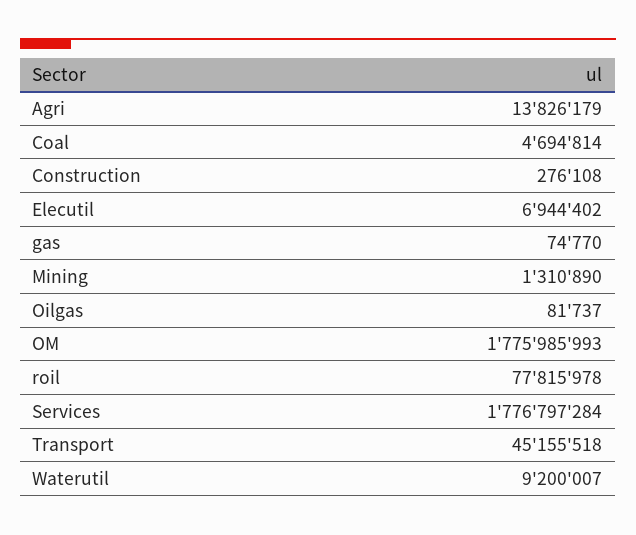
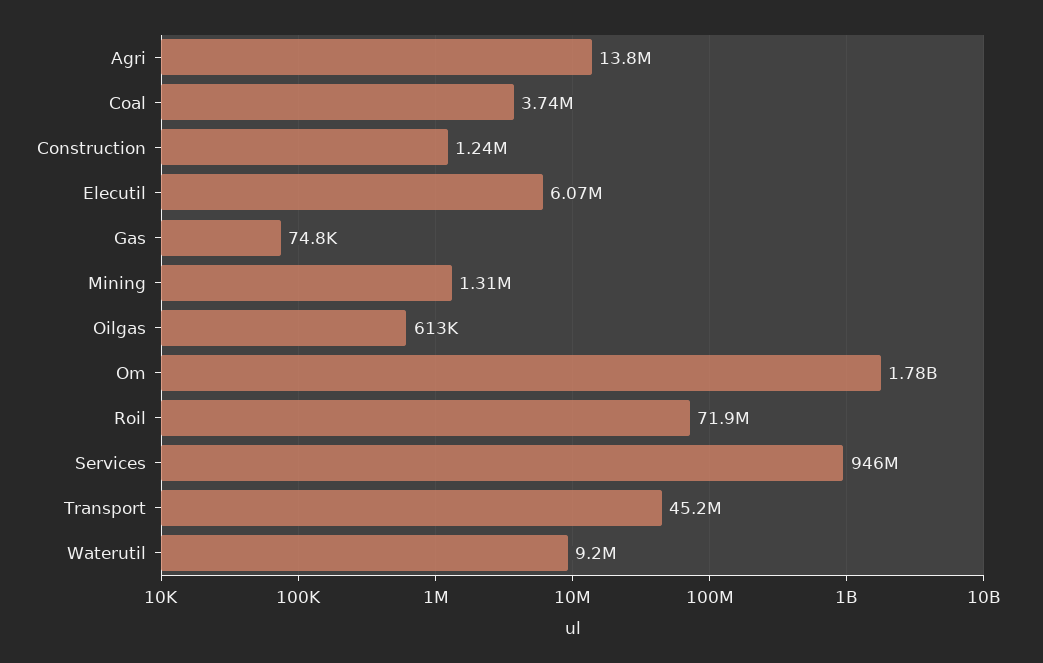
  {
    "Agri": 13826179,
-   "Coal": 4694814,
+   "Coal": 3740000,
-   "Construction": 276108,
+   "Construction": 1240000,
-   "Elecutil": 6944402,
+   "Elecutil": 6070000,
    "gas": 74770,
    "Mining": 1310890,
-   "Oilgas": 81737,
+   "Oilgas": 613000,
    "OM": 1775985993,
-   "roil": 77815978,
+   "roil": 71900000,
-   "Services": 1776797284,
+   "Services": 946000000,
    "Transport": 45155518,
    "Waterutil": 9200007
  }

